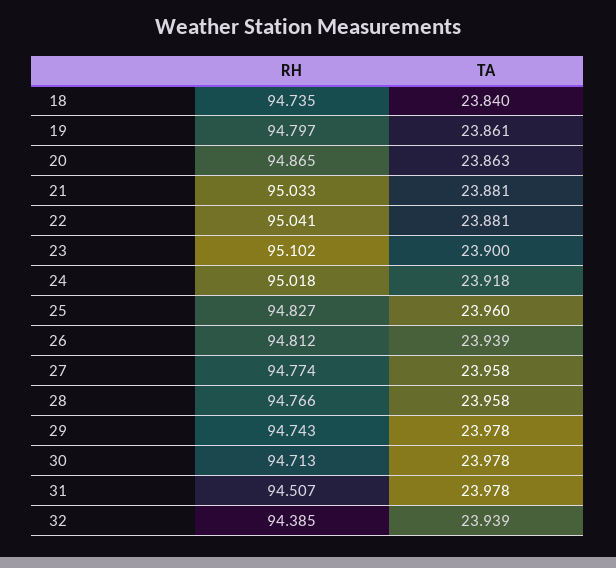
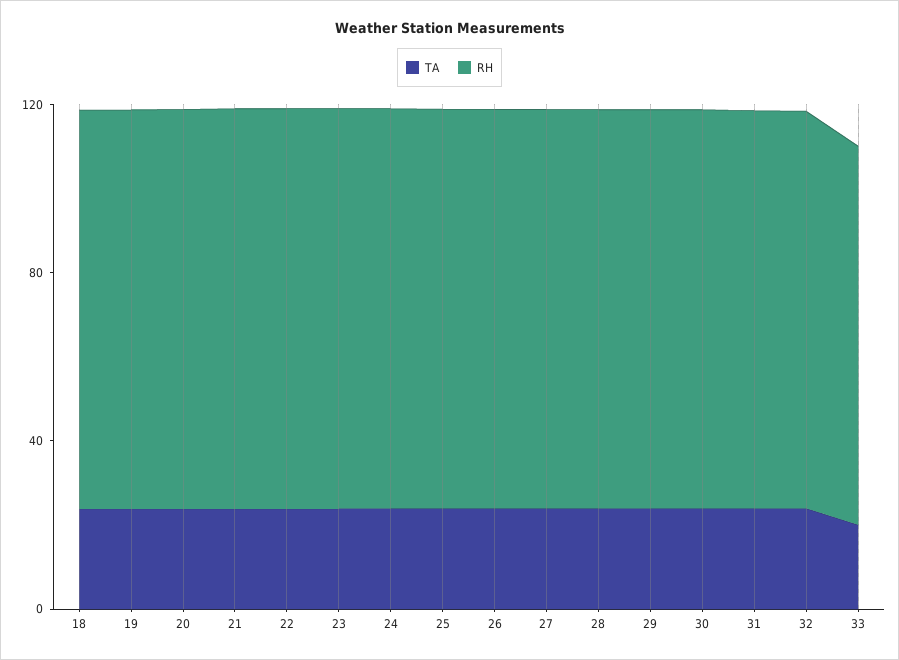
  {
    "RH": {
      "18": 94.735,
      "19": 94.797,
      "20": 94.865,
      "21": 95.033,
      "22": 95.041,
      "23": 95.102,
      "24": 95.018,
      "25": 94.827,
      "26": 94.812,
      "27": 94.774,
      "28": 94.766,
      "29": 94.743,
      "30": 94.713,
      "31": 94.507,
-     "32": 94.385
+     "32": 94.385,
+     "33": 90
    },
    "TA": {
      "18": 23.84,
      "19": 23.861,
      "20": 23.863,
      "21": 23.881,
      "22": 23.881,
      "23": 23.9,
      "24": 23.918,
      "25": 23.96,
      "26": 23.939,
      "27": 23.958,
      "28": 23.958,
      "29": 23.978,
      "30": 23.978,
      "31": 23.978,
-     "32": 23.939
+     "32": 23.939,
+     "33": 20
    }
  }

